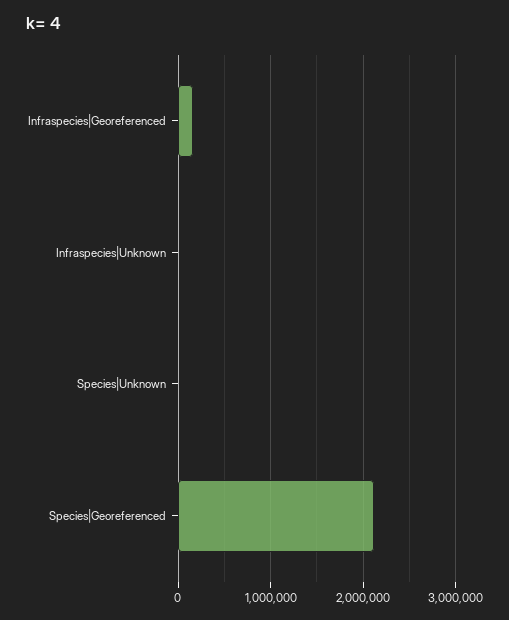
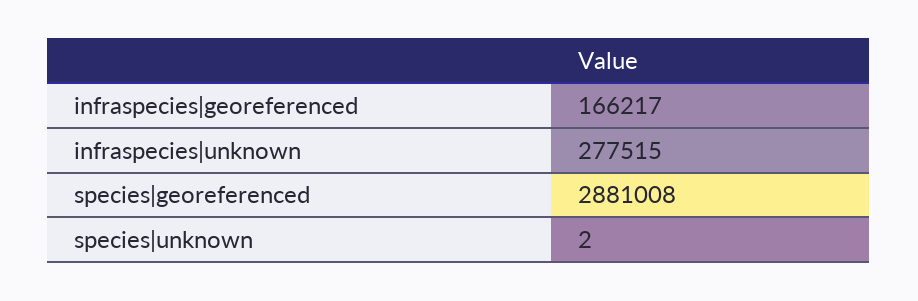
  {
    "Infraspecies|Georeferenced": 166217,
-   "Infraspecies|Unknown": 0,
+   "Infraspecies|Unknown": 277515,
    "Species|Unknown": 2,
-   "Species|Georeferenced": 2100000
+   "Species|Georeferenced": 2881008
  }

